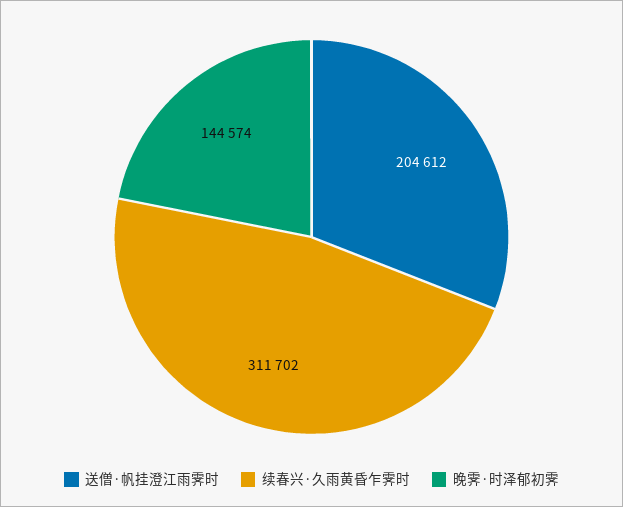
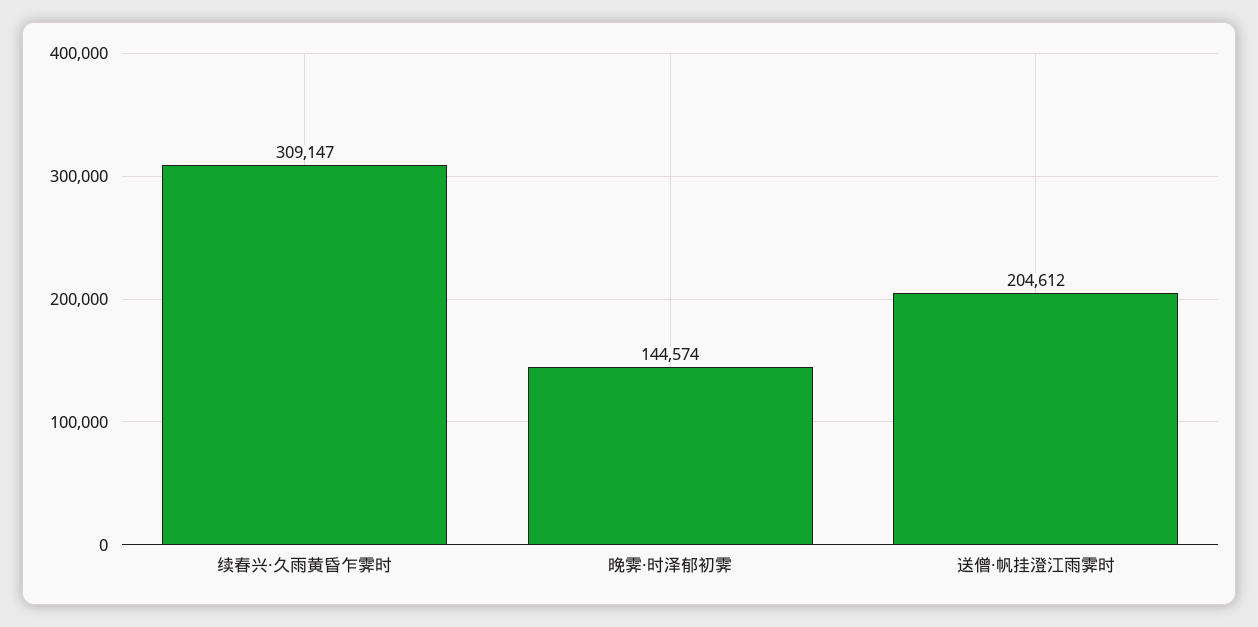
  {
    "送僧·帆挂澄江雨霁时": 204612,
-   "续春兴·久雨黄昏乍霁时": 311702,
+   "续春兴·久雨黄昏乍霁时": 309147,
    "晚霁·时泽郁初霁": 144574
  }

